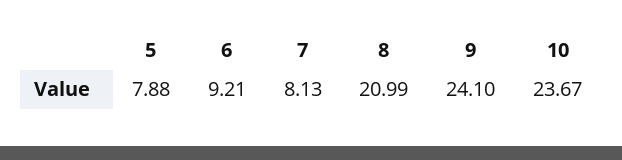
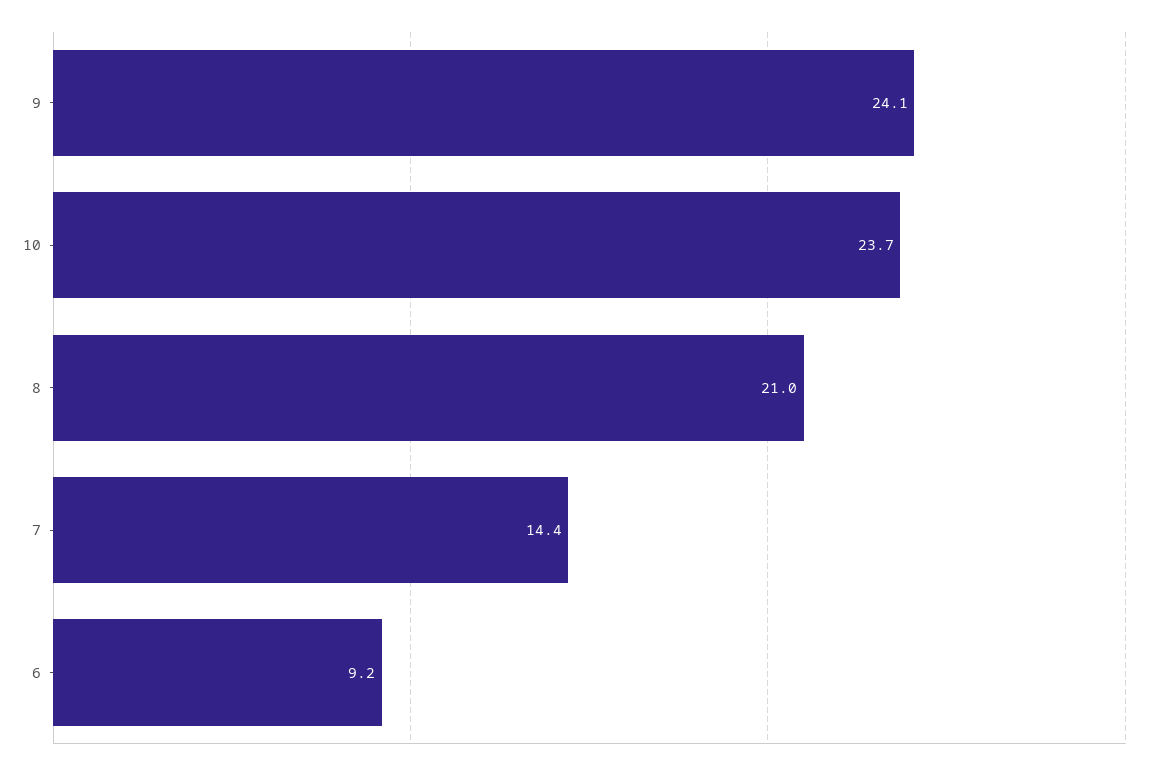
  {
-   "5": 7.88,
    "6": 9.21,
-   "7": 8.13,
+   "7": 14.4,
    "8": 20.99,
    "9": 24.1,
    "10": 23.67
  }

